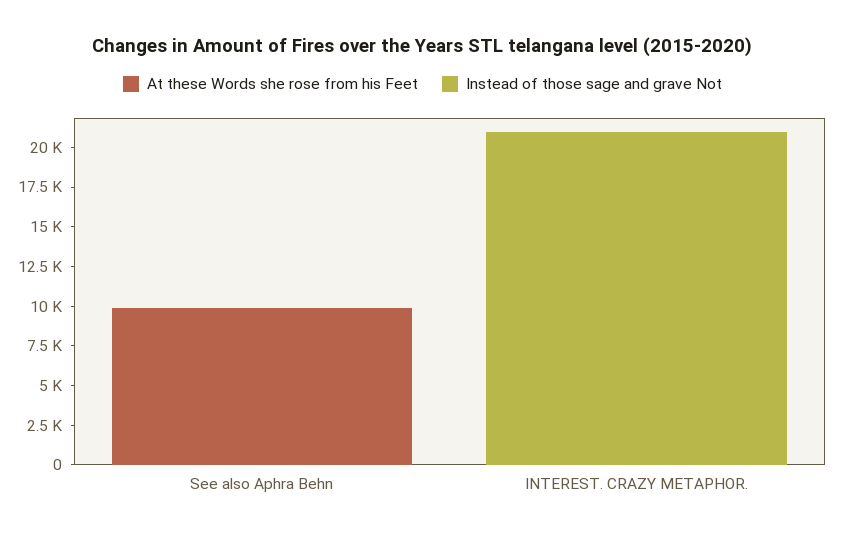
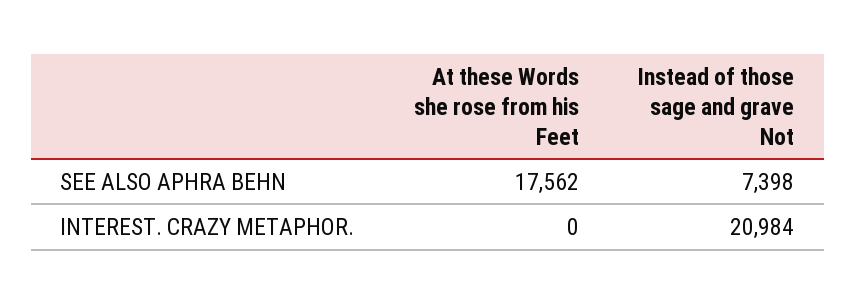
  {
    "At these Words she rose from his Feet": {
-     "See also Aphra Behn": 10000,
+     "See also Aphra Behn": 17562,
      "INTEREST. CRAZY METAPHOR.": 0
    },
    "Instead of those sage and grave Not": {
-     "See also Aphra Behn": 0,
+     "See also Aphra Behn": 7398,
      "INTEREST. CRAZY METAPHOR.": 20984
    }
  }

